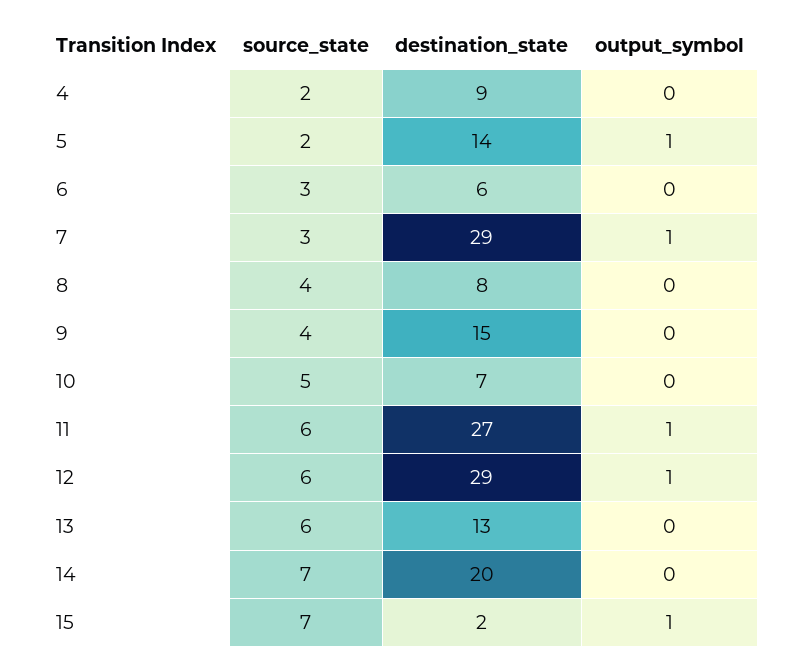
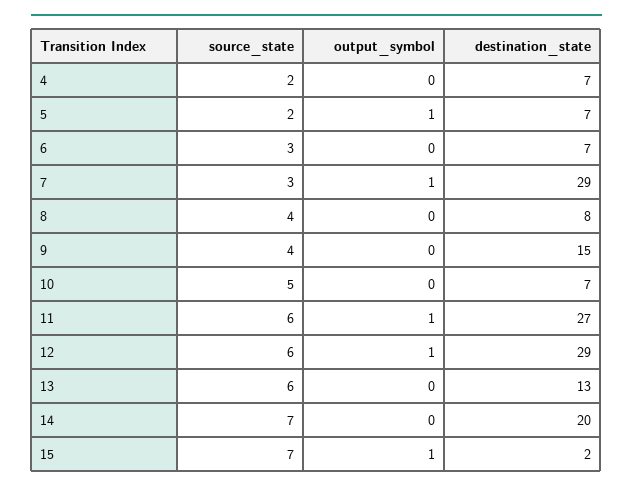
  {
    "source_state": {
      "4": 2,
      "5": 2,
      "6": 3,
      "7": 3,
      "8": 4,
      "9": 4,
      "10": 5,
      "11": 6,
      "12": 6,
      "13": 6,
      "14": 7,
      "15": 7
    },
    "destination_state": {
-     "4": 9,
+     "4": 7,
-     "5": 14,
+     "5": 7,
-     "6": 6,
+     "6": 7,
      "7": 29,
      "8": 8,
      "9": 15,
      "10": 7,
      "11": 27,
      "12": 29,
      "13": 13,
      "14": 20,
      "15": 2
    },
    "output_symbol": {
      "4": 0,
      "5": 1,
      "6": 0,
      "7": 1,
      "8": 0,
      "9": 0,
      "10": 0,
      "11": 1,
      "12": 1,
      "13": 0,
      "14": 0,
      "15": 1
    }
  }

